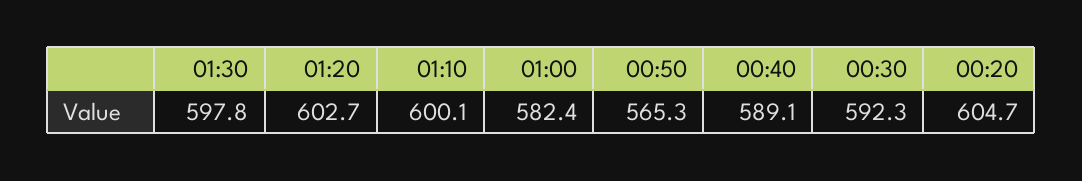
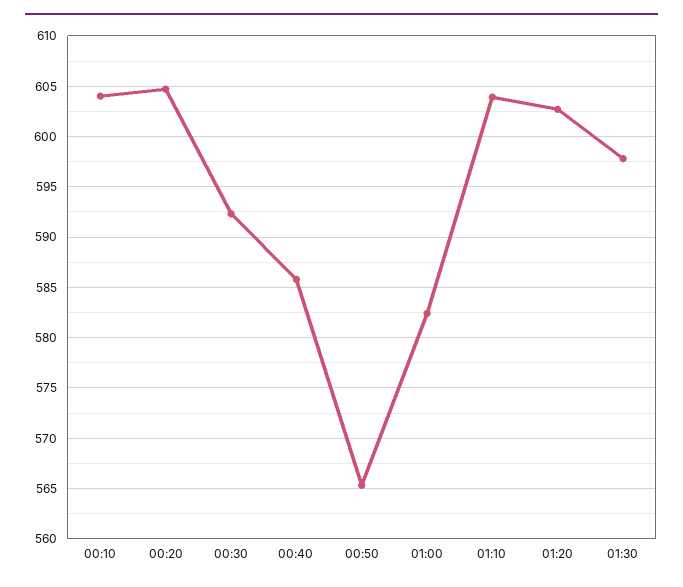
  {
    "01:30": 597.8,
    "01:20": 602.7,
-   "01:10": 600.1,
+   "01:10": 604,
    "01:00": 582.4,
    "00:50": 565.3,
-   "00:40": 589.1,
+   "00:40": 586,
    "00:30": 592.3,
-   "00:20": 604.7
+   "00:20": 604.7,
+   "00:10": 604
  }

